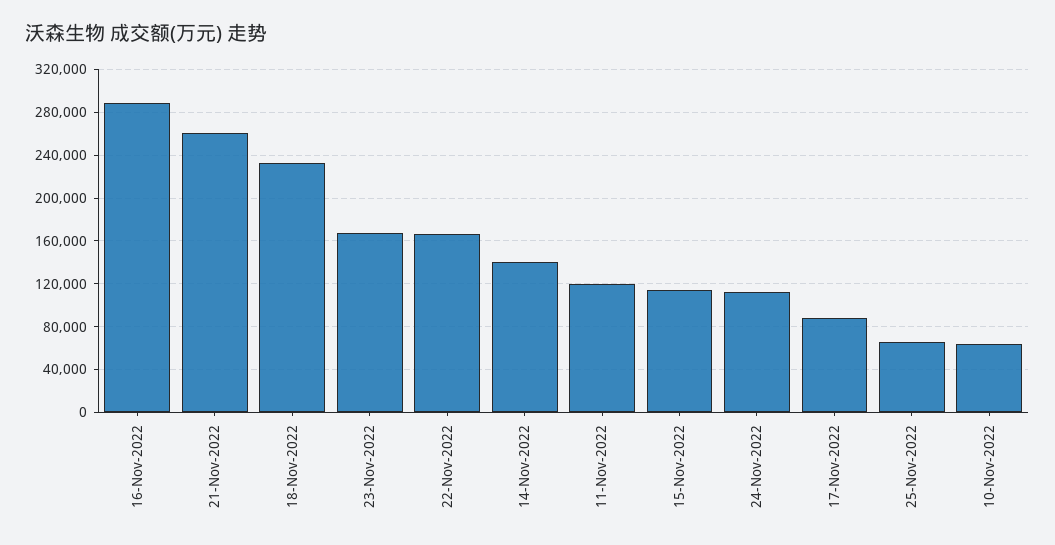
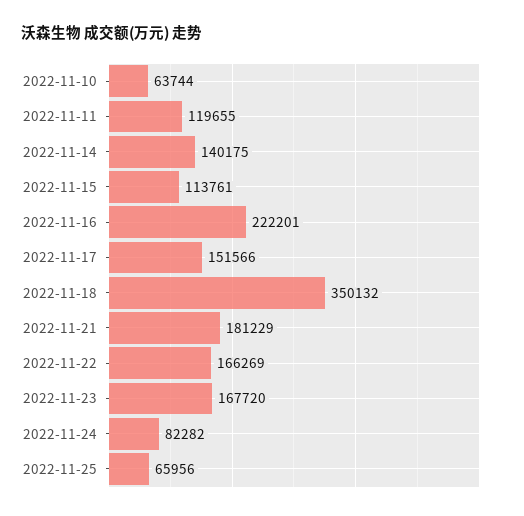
  {
-   "16-Nov-2022": 290000,
+   "16-Nov-2022": 222201,
-   "21-Nov-2022": 260000,
+   "21-Nov-2022": 181229,
-   "18-Nov-2022": 230000,
+   "18-Nov-2022": 350132,
    "23-Nov-2022": 167720,
    "22-Nov-2022": 166269,
    "14-Nov-2022": 140175,
    "11-Nov-2022": 119655,
    "15-Nov-2022": 113761,
-   "24-Nov-2022": 110000,
+   "24-Nov-2022": 82282,
-   "17-Nov-2022": 90000,
+   "17-Nov-2022": 151566,
    "25-Nov-2022": 65956,
    "10-Nov-2022": 63744
  }

